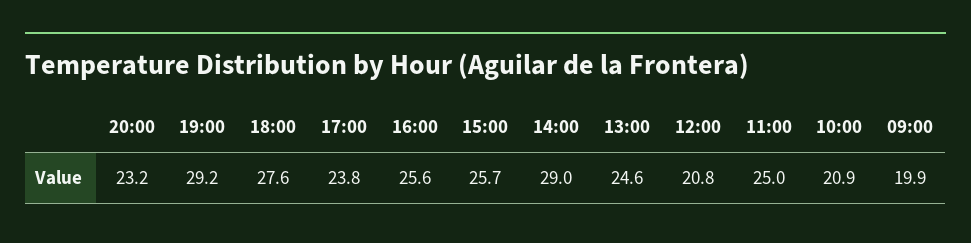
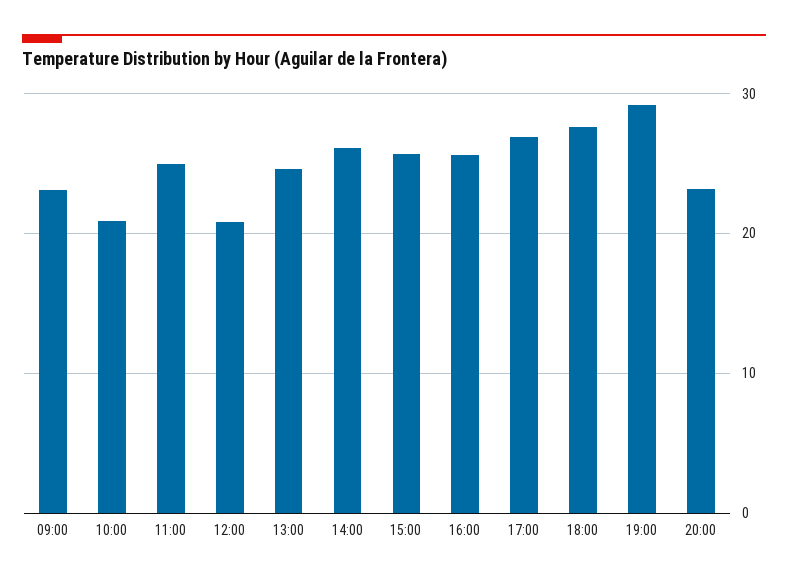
  {
    "20:00": 23.2,
    "19:00": 29.2,
    "18:00": 27.6,
-   "17:00": 23.8,
+   "17:00": 27,
    "16:00": 25.6,
    "15:00": 25.7,
-   "14:00": 29,
+   "14:00": 26,
    "13:00": 24.6,
    "12:00": 20.8,
    "11:00": 25,
    "10:00": 20.9,
-   "09:00": 19.9
+   "09:00": 23
  }

